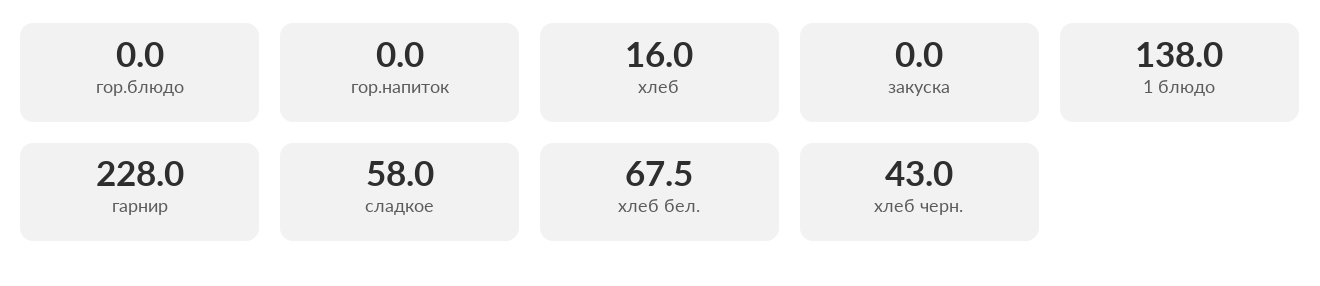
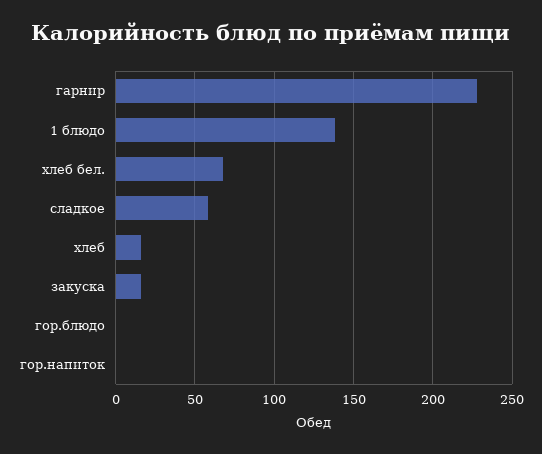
  {
    "гор.блюдо": 0,
    "гор.напиток": 0,
    "хлеб": 16,
-   "закуска": 0,
+   "закуска": 15,
    "1 блюдо": 138,
    "гарнир": 228,
    "сладкое": 58,
-   "хлеб бел.": 67.5,
+   "хлеб бел.": 67.5
-   "хлеб черн.": 43
  }

